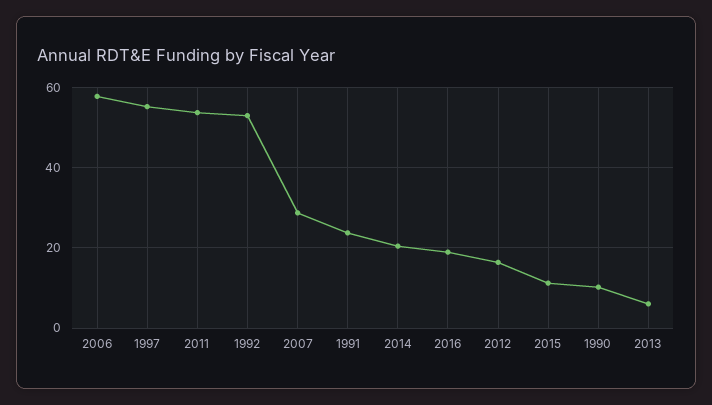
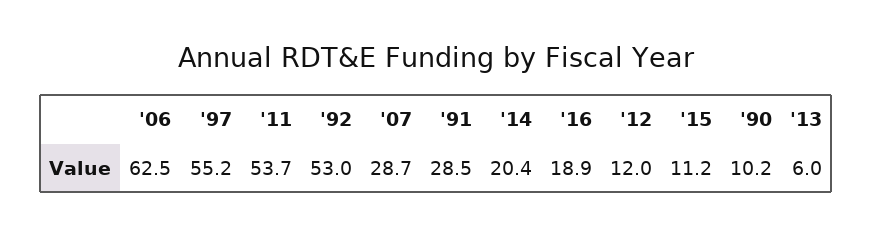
  {
-   "2006": 58,
+   "2006": 62.5,
    "1997": 55.2,
    "2011": 53.7,
    "1992": 53,
    "2007": 28.7,
-   "1991": 24,
+   "1991": 28.5,
    "2014": 20.4,
    "2016": 18.9,
-   "2012": 16,
+   "2012": 12,
    "2015": 11.2,
    "1990": 10.2,
    "2013": 6
  }

